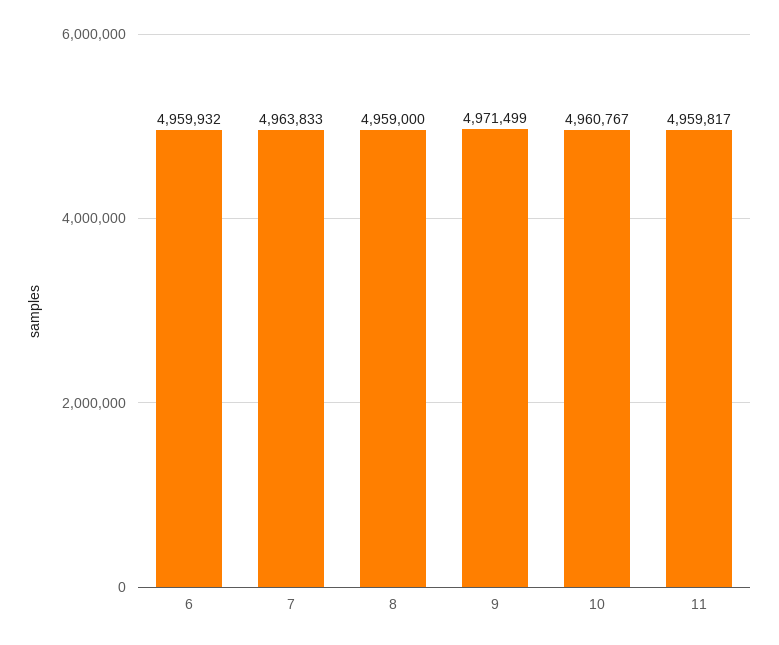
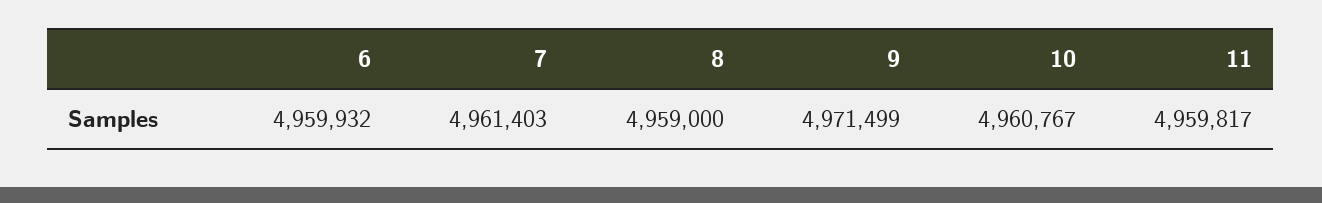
  {
    "6": 4959932,
-   "7": 4963833,
+   "7": 4961403,
    "8": 4959000,
    "9": 4971499,
    "10": 4960767,
    "11": 4959817
  }

